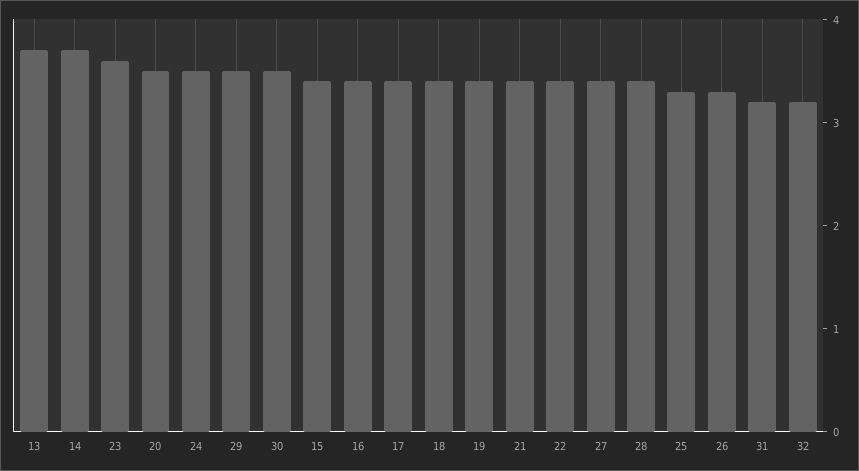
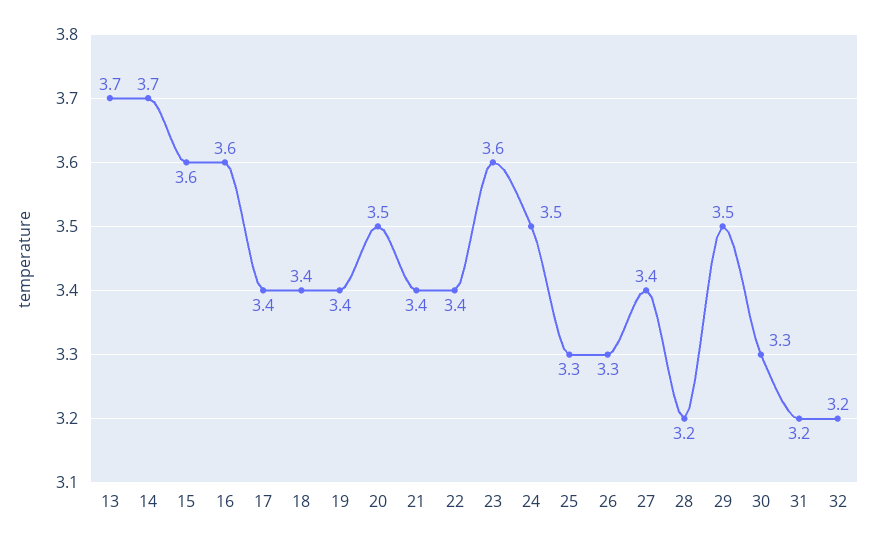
  {
    "13": 3.7,
    "14": 3.7,
    "23": 3.6,
    "20": 3.5,
    "24": 3.5,
    "29": 3.5,
-   "30": 3.5,
+   "30": 3.3,
-   "15": 3.4,
+   "15": 3.6,
-   "16": 3.4,
+   "16": 3.6,
    "17": 3.4,
    "18": 3.4,
    "19": 3.4,
    "21": 3.4,
    "22": 3.4,
    "27": 3.4,
-   "28": 3.4,
+   "28": 3.2,
    "25": 3.3,
    "26": 3.3,
    "31": 3.2,
    "32": 3.2
  }

